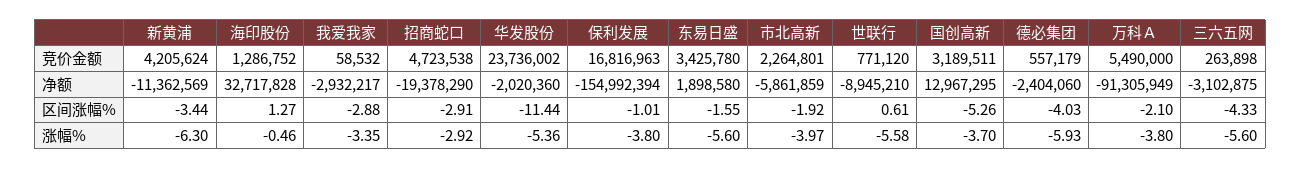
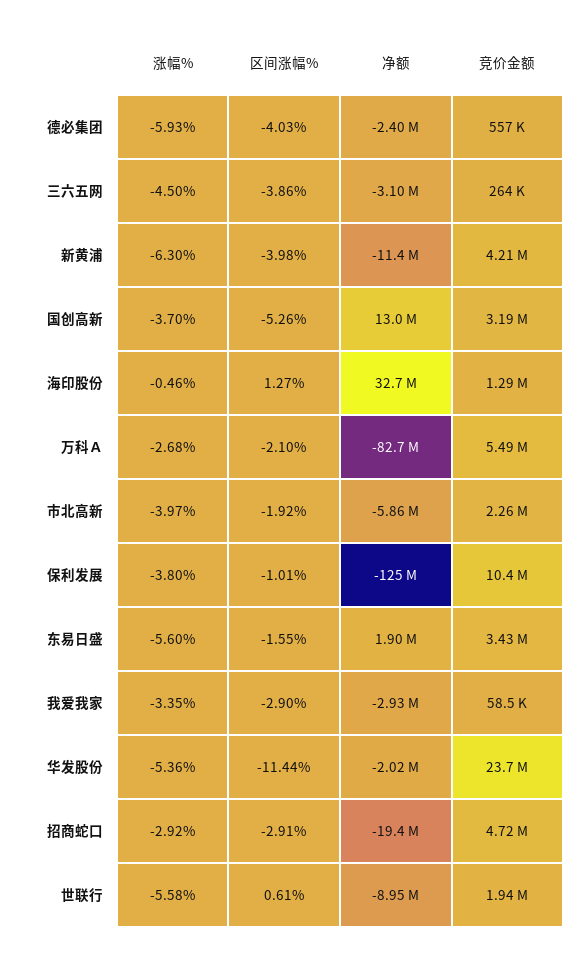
  {
    "新黄浦": {
      "竞价金额": 4205624,
      "净额": -11362569,
-     "区间涨幅%": -3.44,
+     "区间涨幅%": -3.98,
      "涨幅%": -6.3
    },
    "海印股份": {
      "竞价金额": 1286752,
      "净额": 32717828,
      "区间涨幅%": 1.27,
      "涨幅%": -0.46
    },
    "我爱我家": {
      "竞价金额": 58532,
      "净额": -2932217,
-     "区间涨幅%": -2.88,
+     "区间涨幅%": -2.9,
      "涨幅%": -3.35
    },
    "招商蛇口": {
      "竞价金额": 4723538,
      "净额": -19378290,
      "区间涨幅%": -2.91,
      "涨幅%": -2.92
    },
    "华发股份": {
      "竞价金额": 23736002,
      "净额": -2020360,
      "区间涨幅%": -11.44,
      "涨幅%": -5.36
    },
    "保利发展": {
-     "竞价金额": 16816963,
+     "竞价金额": 10400000,
-     "净额": -154992394,
+     "净额": -125000000,
      "区间涨幅%": -1.01,
      "涨幅%": -3.8
    },
    "东易日盛": {
      "竞价金额": 3425780,
      "净额": 1898580,
      "区间涨幅%": -1.55,
      "涨幅%": -5.6
    },
    "市北高新": {
      "竞价金额": 2264801,
      "净额": -5861859,
      "区间涨幅%": -1.92,
      "涨幅%": -3.97
    },
    "世联行": {
-     "竞价金额": 771120,
+     "竞价金额": 1940000,
      "净额": -8945210,
      "区间涨幅%": 0.61,
      "涨幅%": -5.58
    },
    "国创高新": {
      "竞价金额": 3189511,
      "净额": 12967295,
      "区间涨幅%": -5.26,
      "涨幅%": -3.7
    },
    "德必集团": {
      "竞价金额": 557179,
      "净额": -2404060,
      "区间涨幅%": -4.03,
      "涨幅%": -5.93
    },
    "万科Ａ": {
      "竞价金额": 5490000,
-     "净额": -91305949,
+     "净额": -82700000,
      "区间涨幅%": -2.1,
-     "涨幅%": -3.8
+     "涨幅%": -2.68
    },
    "三六五网": {
      "竞价金额": 263898,
      "净额": -3102875,
-     "区间涨幅%": -4.33,
+     "区间涨幅%": -3.86,
-     "涨幅%": -5.6
+     "涨幅%": -4.5
    }
  }

